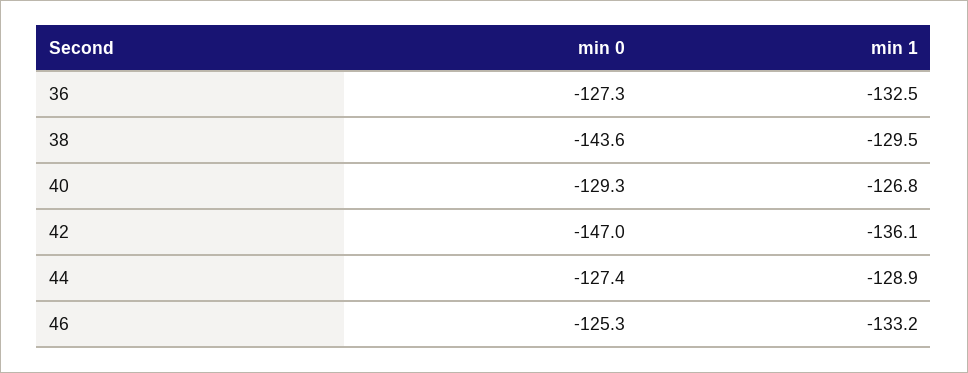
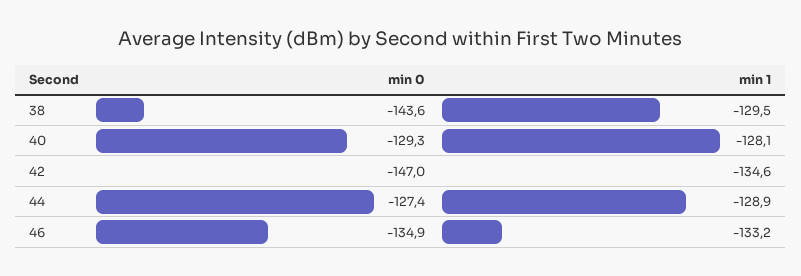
  {
    "min 0": {
-     "36": -127.3,
      "38": -143.6,
      "40": -129.3,
      "42": -147,
      "44": -127.4,
-     "46": -125.3
+     "46": -134.9
    },
    "min 1": {
-     "36": -132.5,
      "38": -129.5,
-     "40": -126.8,
+     "40": -128.1,
-     "42": -136.1,
+     "42": -134.6,
      "44": -128.9,
      "46": -133.2
    }
  }

